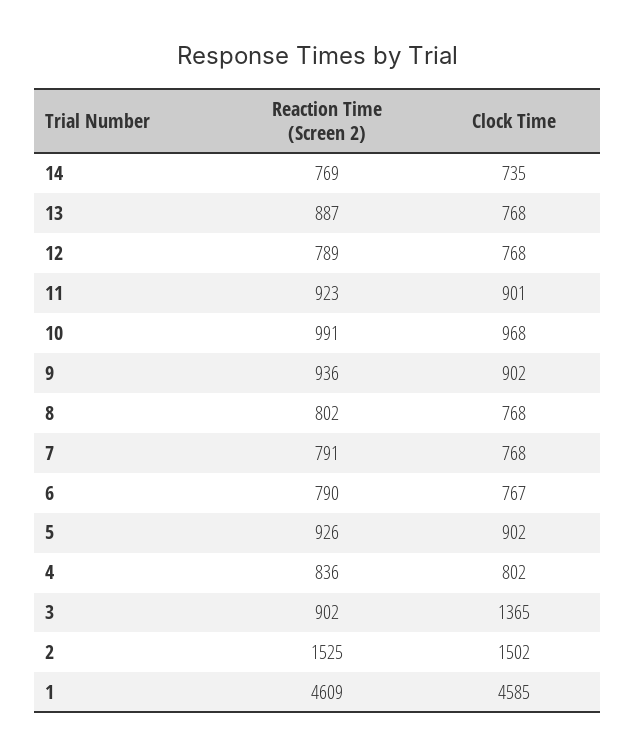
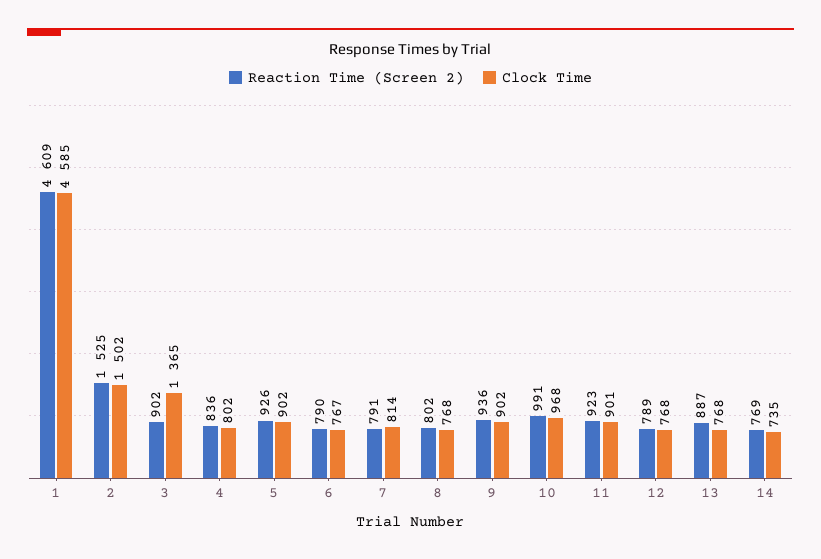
  {
    "Reaction Time (Screen 2)": {
      "14": 769,
      "13": 887,
      "12": 789,
      "11": 923,
      "10": 991,
      "9": 936,
      "8": 802,
      "7": 791,
      "6": 790,
      "5": 926,
      "4": 836,
      "3": 902,
      "2": 1525,
      "1": 4609
    },
    "Clock Time": {
      "14": 735,
      "13": 768,
      "12": 768,
      "11": 901,
      "10": 968,
      "9": 902,
      "8": 768,
-     "7": 768,
+     "7": 814,
      "6": 767,
      "5": 902,
      "4": 802,
      "3": 1365,
      "2": 1502,
      "1": 4585
    }
  }

